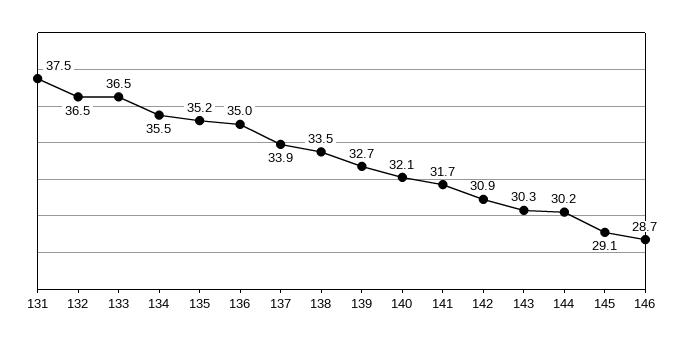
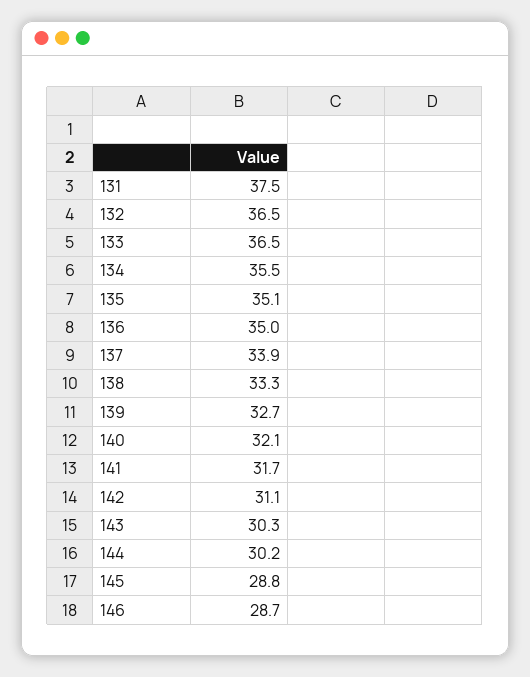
  {
    "131": 37.5,
    "132": 36.5,
    "133": 36.5,
    "134": 35.5,
-   "135": 35.2,
+   "135": 35.1,
    "136": 35,
    "137": 33.9,
-   "138": 33.5,
+   "138": 33.3,
    "139": 32.7,
    "140": 32.1,
    "141": 31.7,
-   "142": 30.9,
+   "142": 31.1,
    "143": 30.3,
    "144": 30.2,
-   "145": 29.1,
+   "145": 28.8,
    "146": 28.7
  }

